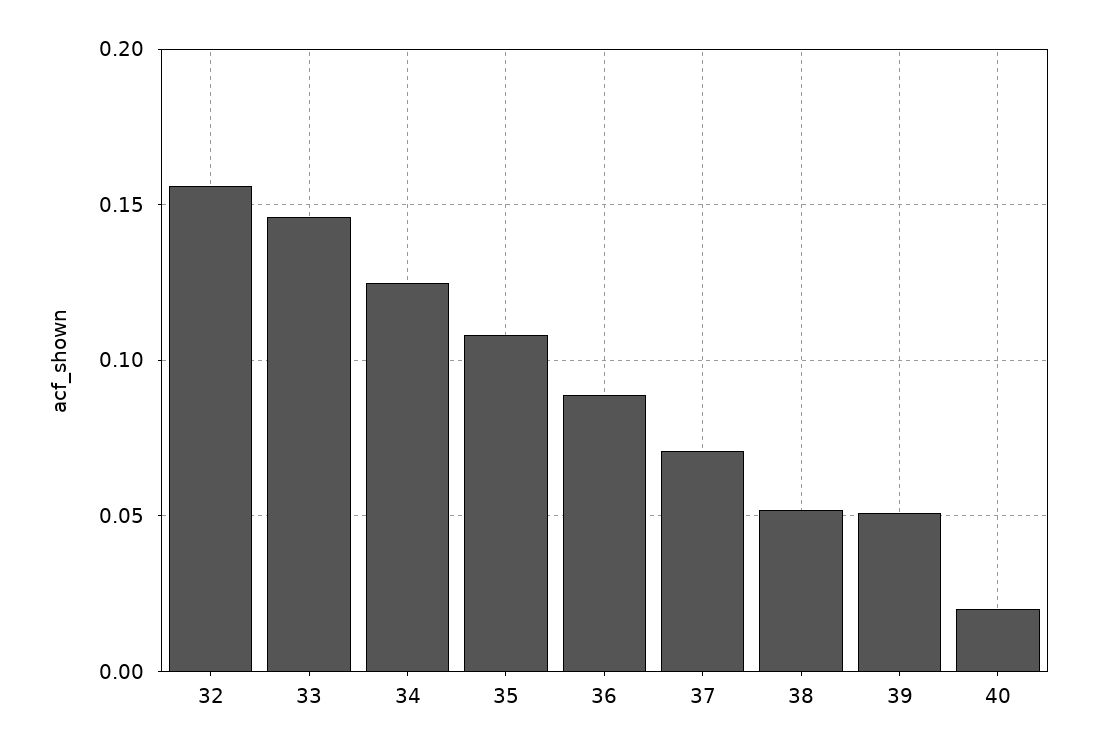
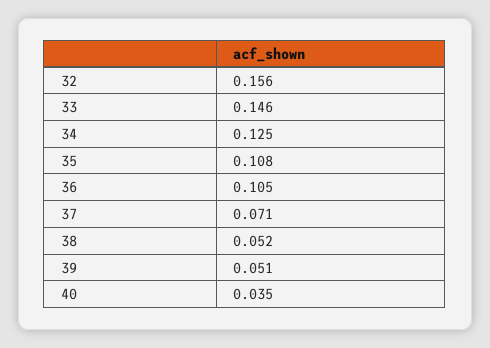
  {
    "32": 0.156,
    "33": 0.146,
    "34": 0.125,
    "35": 0.108,
-   "36": 0.09,
+   "36": 0.105,
    "37": 0.071,
    "38": 0.052,
    "39": 0.051,
-   "40": 0.02
+   "40": 0.035
  }

